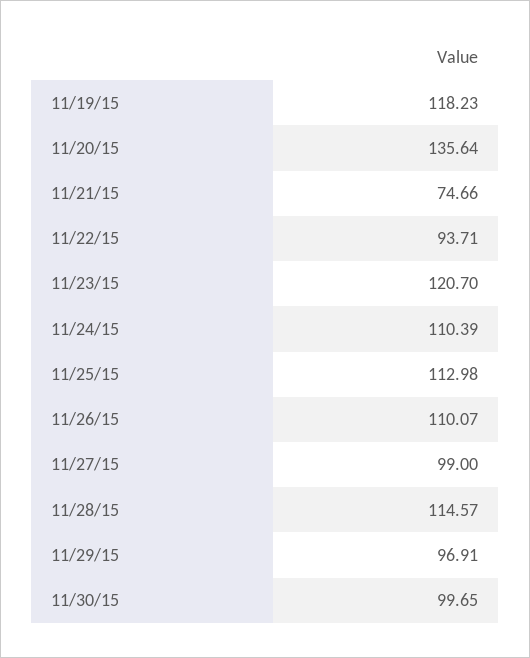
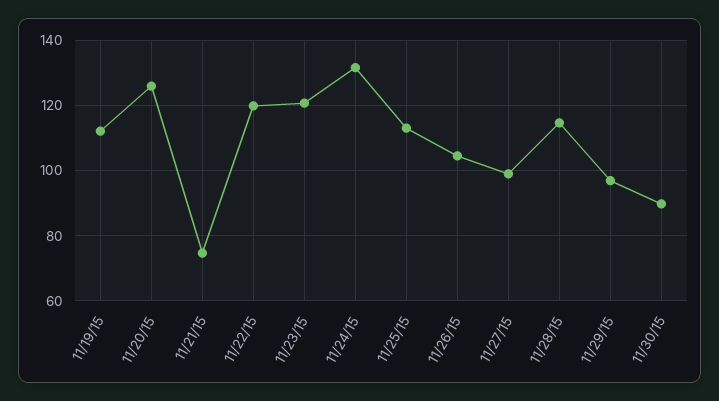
  {
-   "11/19/15": 118.23,
+   "11/19/15": 112,
-   "11/20/15": 135.64,
+   "11/20/15": 126,
    "11/21/15": 74.66,
-   "11/22/15": 93.71,
+   "11/22/15": 120,
    "11/23/15": 120.7,
-   "11/24/15": 110.39,
+   "11/24/15": 132,
    "11/25/15": 112.98,
-   "11/26/15": 110.07,
+   "11/26/15": 104,
    "11/27/15": 99,
    "11/28/15": 114.57,
    "11/29/15": 96.91,
-   "11/30/15": 99.65
+   "11/30/15": 90
  }

